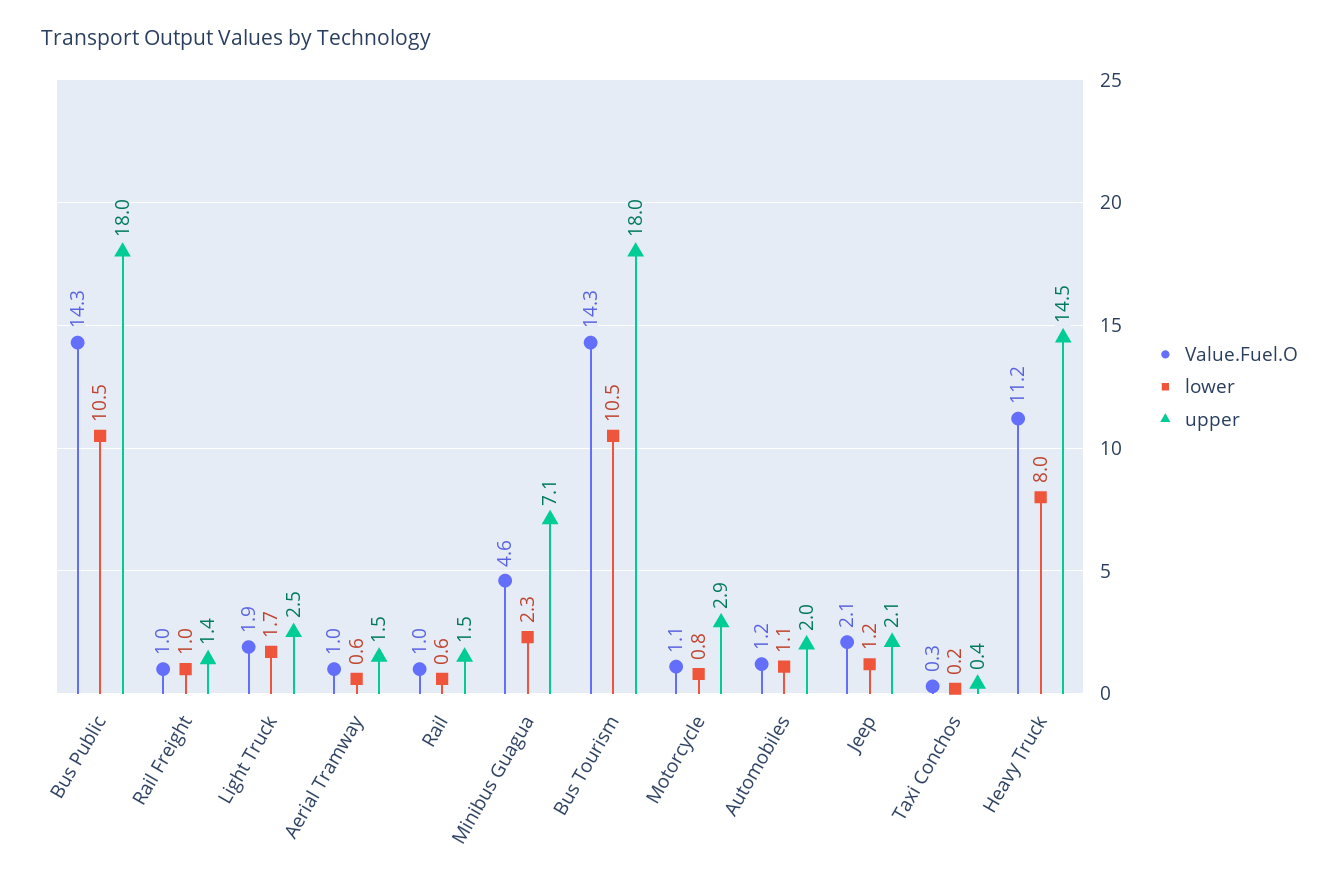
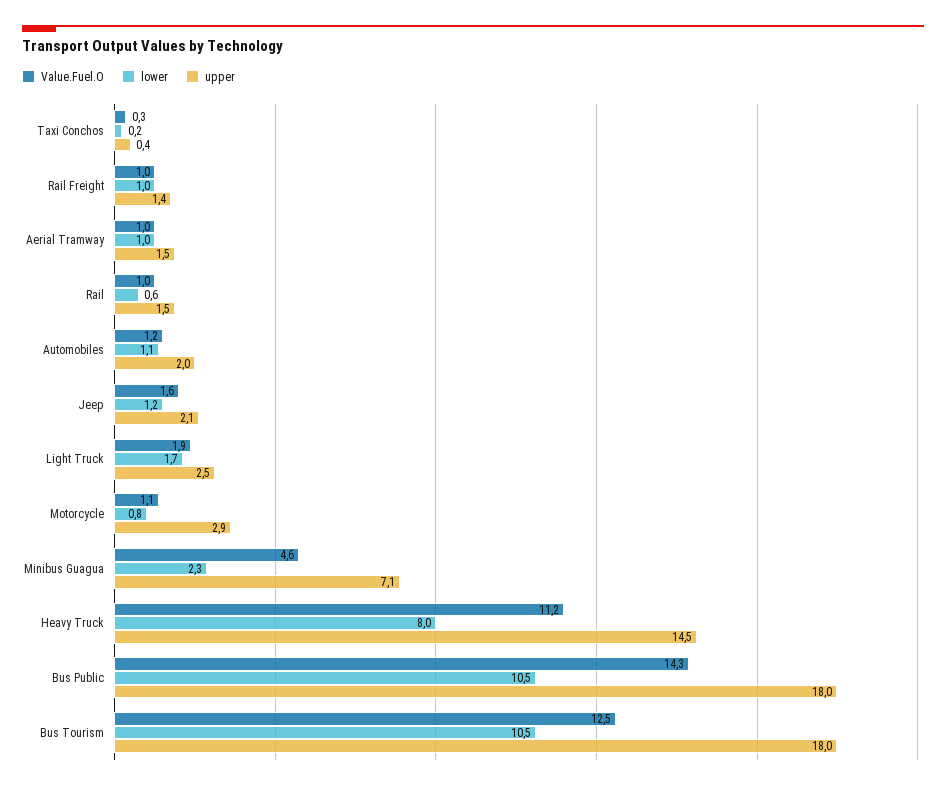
  {
    "Value.Fuel.O": {
      "Bus Public": 14.3,
      "Rail Freight": 1,
      "Light Truck": 1.9,
      "Aerial Tramway": 1,
      "Rail": 1,
      "Minibus Guagua": 4.6,
-     "Bus Tourism": 14.3,
+     "Bus Tourism": 12.5,
      "Motorcycle": 1.1,
      "Automobiles": 1.2,
-     "Jeep": 2.1,
+     "Jeep": 1.6,
      "Taxi Conchos": 0.3,
      "Heavy Truck": 11.2
    },
    "lower": {
      "Bus Public": 10.5,
      "Rail Freight": 1,
      "Light Truck": 1.7,
-     "Aerial Tramway": 0.6,
+     "Aerial Tramway": 1,
      "Rail": 0.6,
      "Minibus Guagua": 2.3,
      "Bus Tourism": 10.5,
      "Motorcycle": 0.8,
      "Automobiles": 1.1,
      "Jeep": 1.2,
      "Taxi Conchos": 0.2,
      "Heavy Truck": 8
    },
    "upper": {
      "Bus Public": 18,
      "Rail Freight": 1.4,
      "Light Truck": 2.5,
      "Aerial Tramway": 1.5,
      "Rail": 1.5,
      "Minibus Guagua": 7.1,
      "Bus Tourism": 18,
      "Motorcycle": 2.9,
      "Automobiles": 2,
      "Jeep": 2.1,
      "Taxi Conchos": 0.4,
      "Heavy Truck": 14.5
    }
  }

